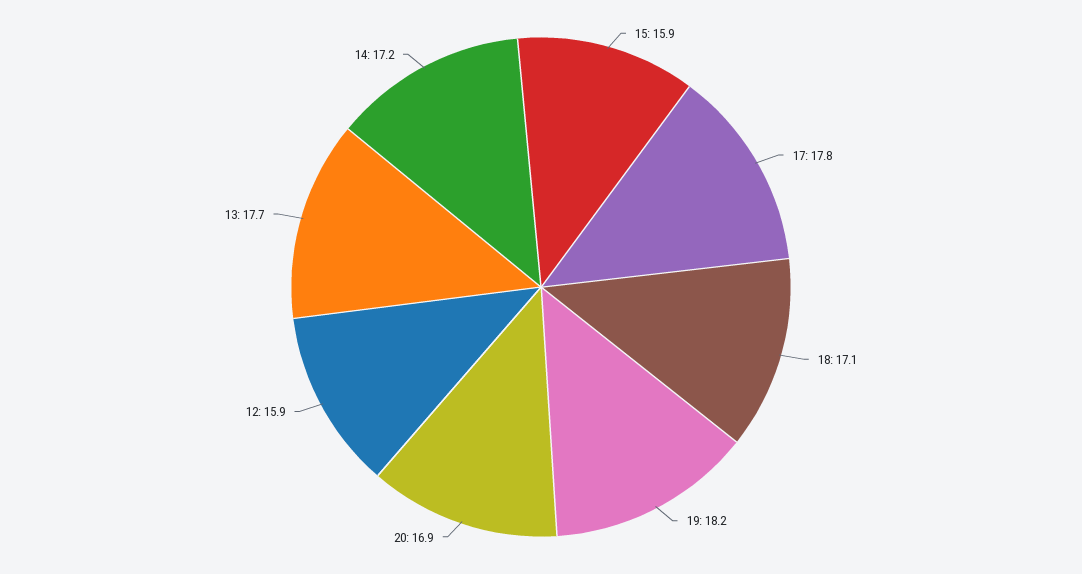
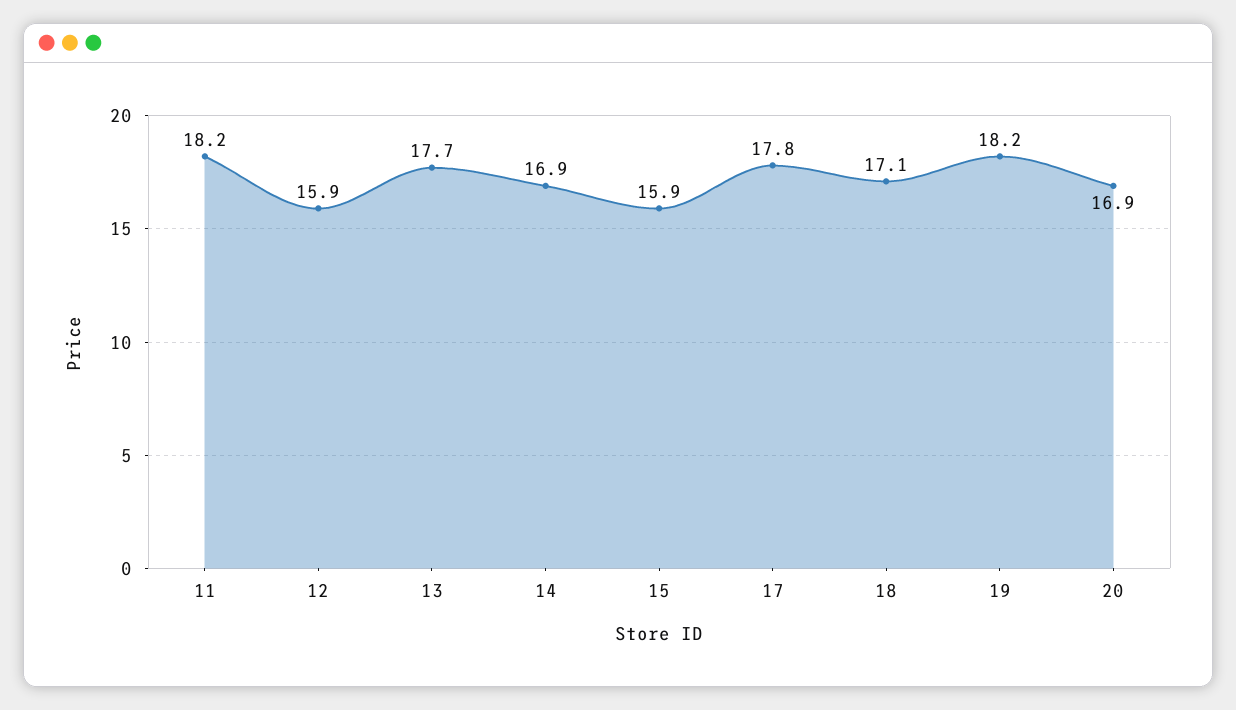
  {
    "15": 15.9,
    "17": 17.8,
    "18": 17.1,
    "19": 18.2,
    "20": 16.9,
    "12": 15.9,
    "13": 17.7,
-   "14": 17.2
+   "14": 16.9,
+   "11": 18.2
  }

